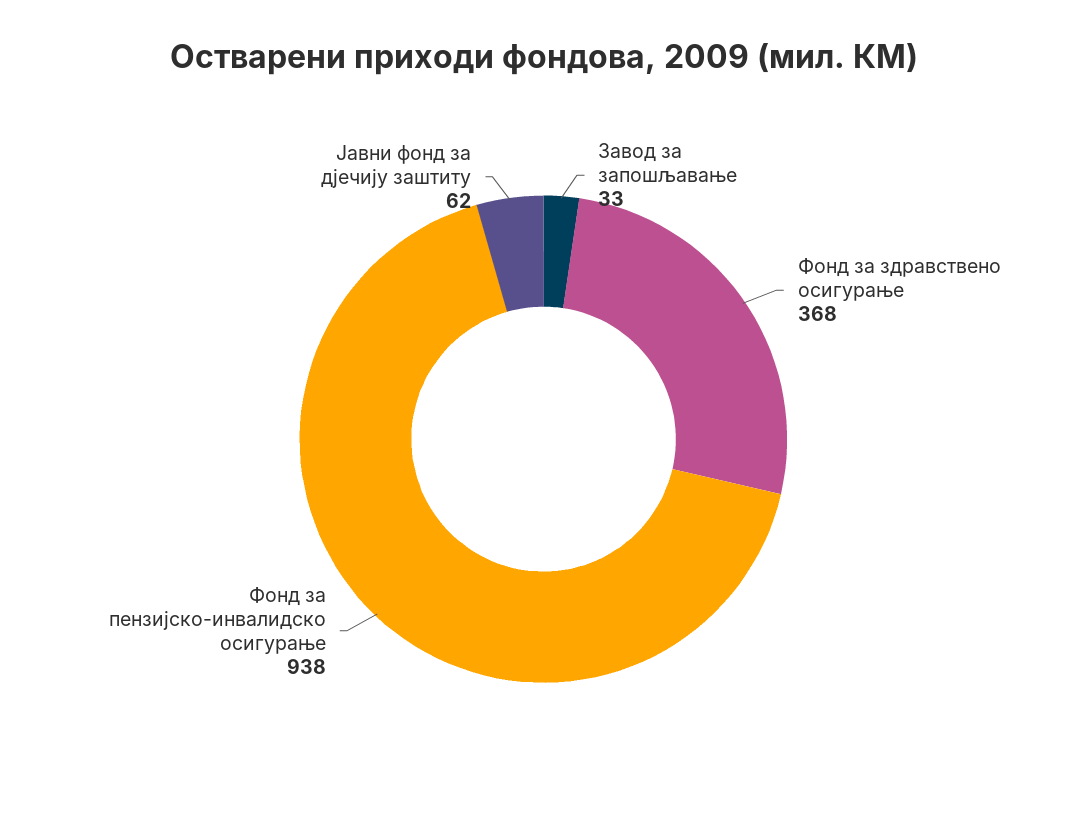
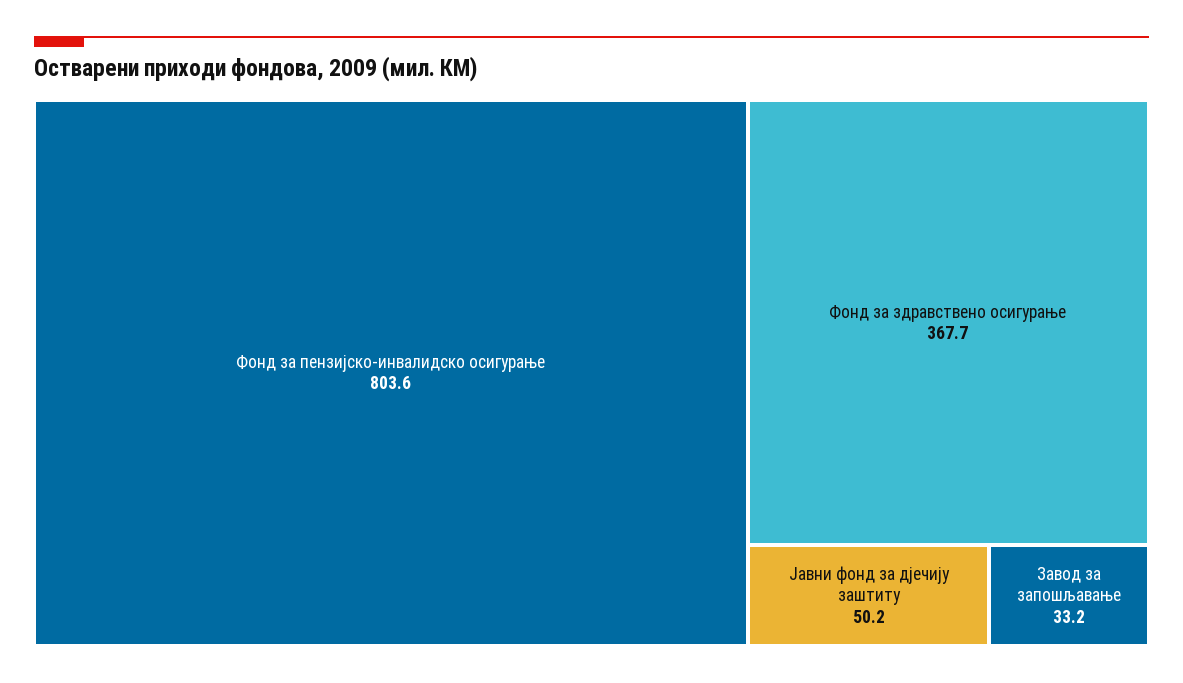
  {
    "Завод за запошљавање": 33.2,
    "Фонд за здравствено осигурање": 367.7,
-   "Фонд за пензијско-инвалидско осигурање": 938,
+   "Фонд за пензијско-инвалидско осигурање": 803.6,
-   "Јавни фонд за дјечију заштиту": 62
+   "Јавни фонд за дјечију заштиту": 50.2
  }

